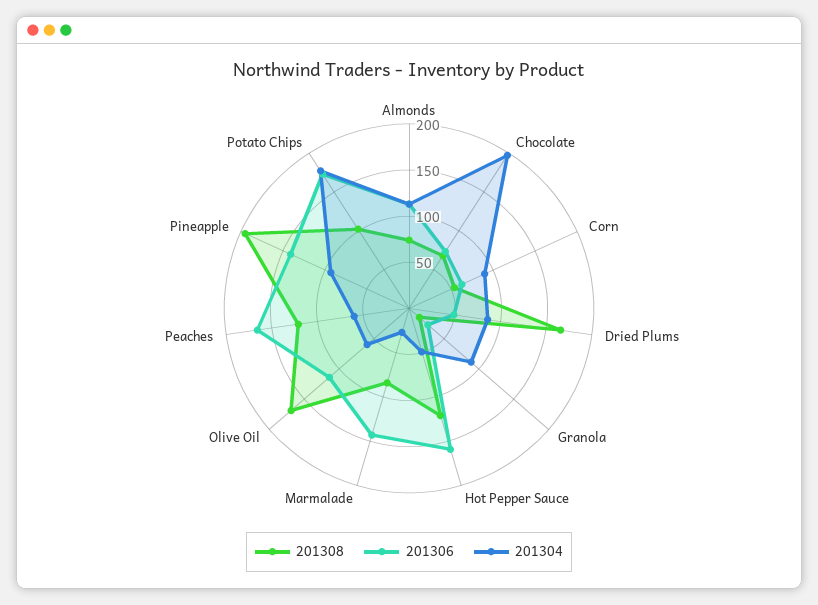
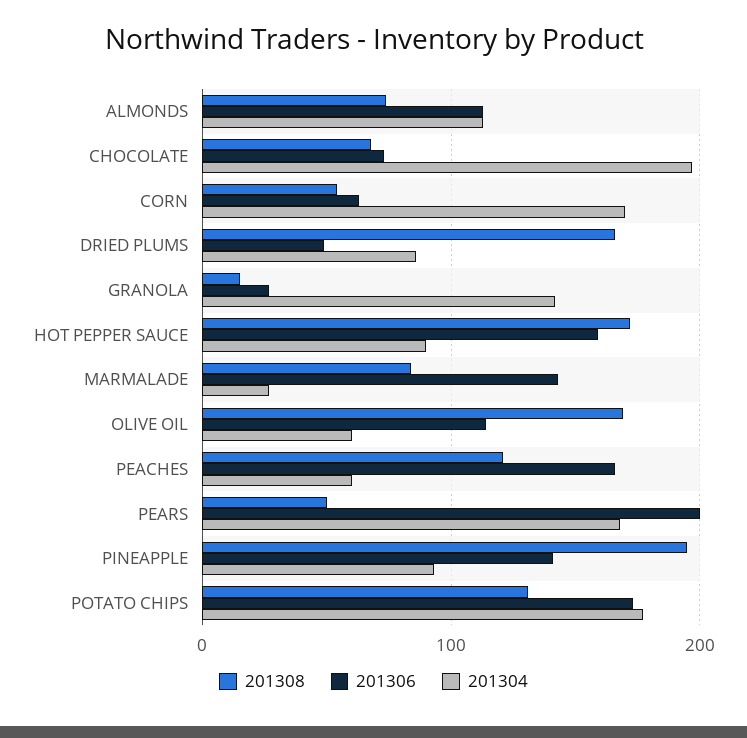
  {
    "201308": {
      "Almonds": 70,
      "Chocolate": 70,
      "Corn": 50,
      "Dried Plums": 170,
      "Granola": 20,
-     "Hot Pepper Sauce": 120,
+     "Hot Pepper Sauce": 170,
      "Marmalade": 80,
      "Olive Oil": 170,
      "Peaches": 120,
      "Pineapple": 200,
-     "Potato Chips": 100
+     "Potato Chips": 130,
+     "PEARS": 50
    },
    "201306": {
      "Almonds": 110,
      "Chocolate": 70,
      "Corn": 60,
      "Dried Plums": 50,
      "Granola": 30,
      "Hot Pepper Sauce": 160,
      "Marmalade": 140,
      "Olive Oil": 110,
      "Peaches": 170,
      "Pineapple": 140,
-     "Potato Chips": 170
+     "Potato Chips": 170,
+     "PEARS": 200
    },
    "201304": {
      "Almonds": 110,
      "Chocolate": 200,
-     "Corn": 90,
+     "Corn": 170,
      "Dried Plums": 90,
-     "Granola": 90,
+     "Granola": 140,
-     "Hot Pepper Sauce": 50,
+     "Hot Pepper Sauce": 90,
      "Marmalade": 30,
      "Olive Oil": 60,
      "Peaches": 60,
      "Pineapple": 90,
-     "Potato Chips": 180
+     "Potato Chips": 180,
+     "PEARS": 170
    }
  }

